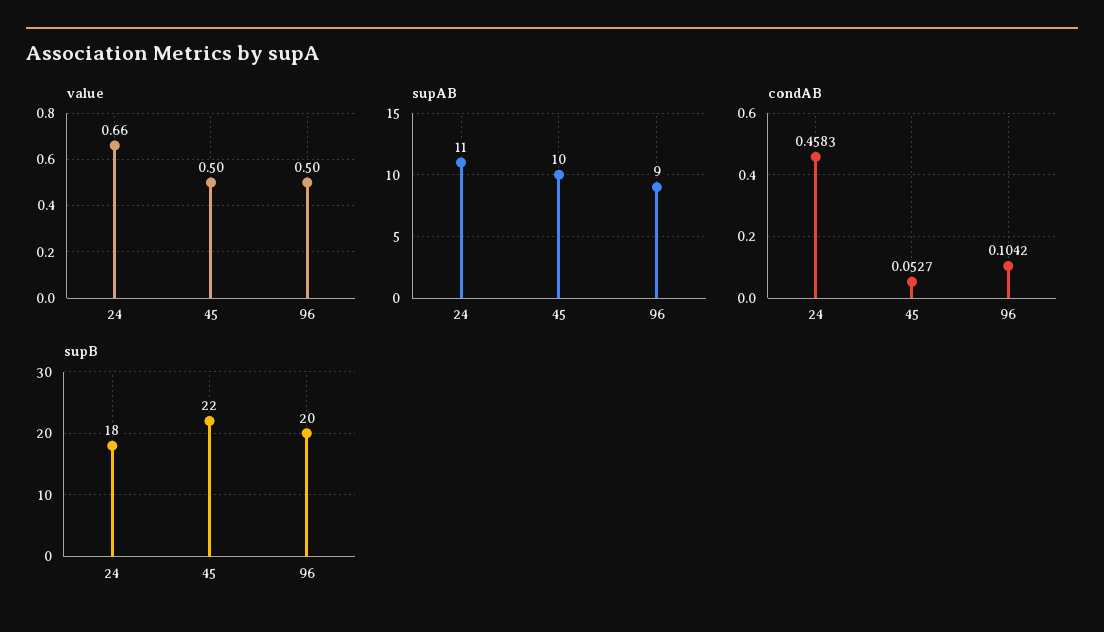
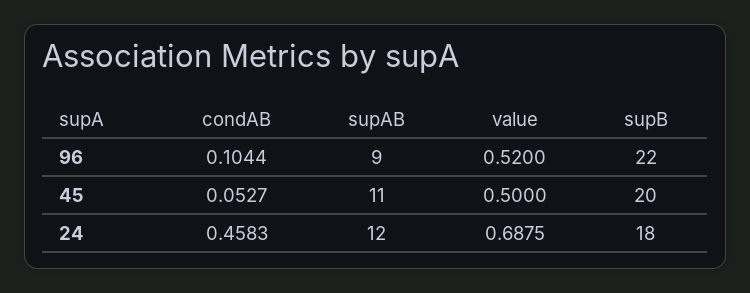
  {
    "value": {
-     "24": 0.66,
+     "24": 0.6875,
      "45": 0.5,
-     "96": 0.5
+     "96": 0.52
    },
    "supAB": {
-     "24": 11,
+     "24": 12,
-     "45": 10,
+     "45": 11,
      "96": 9
    },
    "condAB": {
      "24": 0.4583,
      "45": 0.0527,
-     "96": 0.1042
+     "96": 0.1044
    },
    "supB": {
      "24": 18,
-     "45": 22,
+     "45": 20,
-     "96": 20
+     "96": 22
    }
  }

